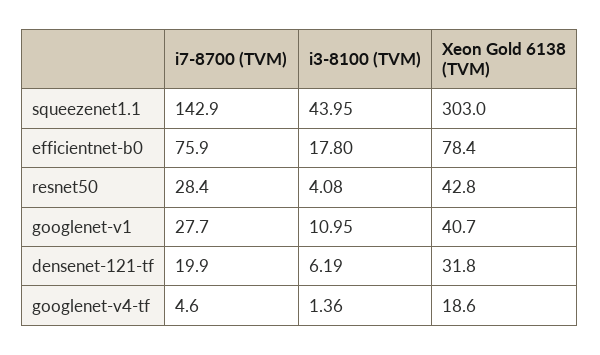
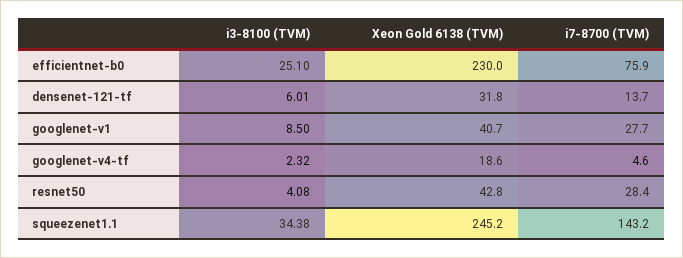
  {
    "i7-8700 (TVM)": {
-     "squeezenet1.1": 142.9,
+     "squeezenet1.1": 143.2,
      "efficientnet-b0": 75.9,
      "resnet50": 28.4,
      "googlenet-v1": 27.7,
-     "densenet-121-tf": 19.9,
+     "densenet-121-tf": 13.7,
      "googlenet-v4-tf": 4.6
    },
    "i3-8100 (TVM)": {
-     "squeezenet1.1": 43.95,
+     "squeezenet1.1": 34.38,
-     "efficientnet-b0": 17.8,
+     "efficientnet-b0": 25.1,
      "resnet50": 4.08,
-     "googlenet-v1": 10.95,
+     "googlenet-v1": 8.5,
-     "densenet-121-tf": 6.19,
+     "densenet-121-tf": 6.01,
-     "googlenet-v4-tf": 1.36
+     "googlenet-v4-tf": 2.32
    },
    "Xeon Gold 6138 (TVM)": {
-     "squeezenet1.1": 303,
+     "squeezenet1.1": 245.2,
-     "efficientnet-b0": 78.4,
+     "efficientnet-b0": 230,
      "resnet50": 42.8,
      "googlenet-v1": 40.7,
      "densenet-121-tf": 31.8,
      "googlenet-v4-tf": 18.6
    }
  }

